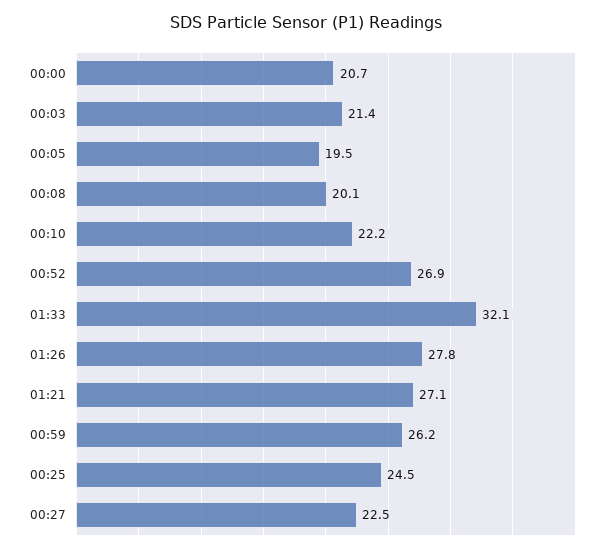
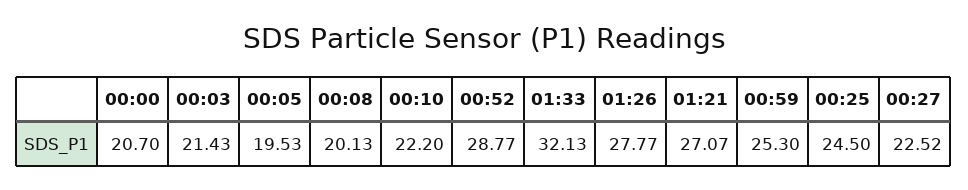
  {
    "00:00": 20.7,
    "00:03": 21.43,
    "00:05": 19.53,
    "00:08": 20.13,
    "00:10": 22.2,
-   "00:52": 26.9,
+   "00:52": 28.77,
    "01:33": 32.13,
    "01:26": 27.77,
    "01:21": 27.07,
-   "00:59": 26.2,
+   "00:59": 25.3,
    "00:25": 24.5,
    "00:27": 22.52
  }

